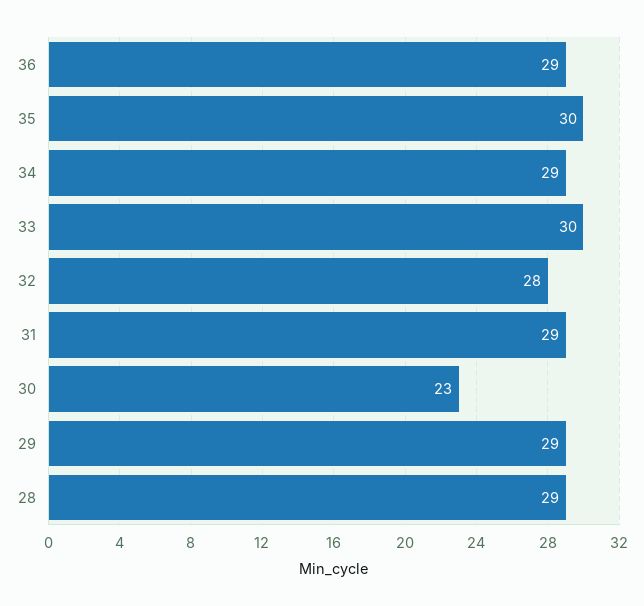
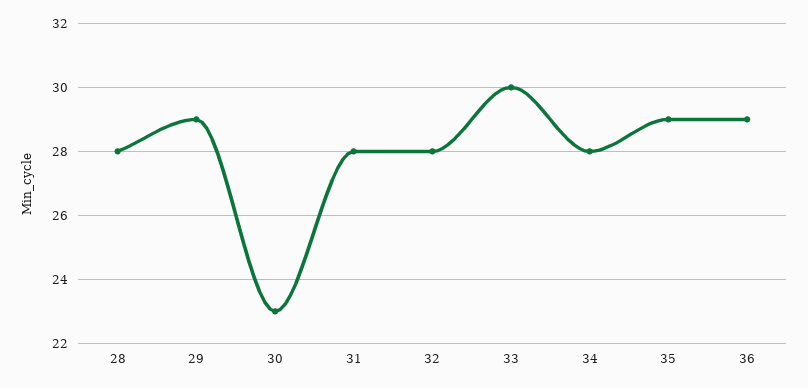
  {
    "36": 29,
-   "35": 30,
+   "35": 29,
-   "34": 29,
+   "34": 28,
    "33": 30,
    "32": 28,
-   "31": 29,
+   "31": 28,
    "30": 23,
    "29": 29,
-   "28": 29
+   "28": 28
  }

